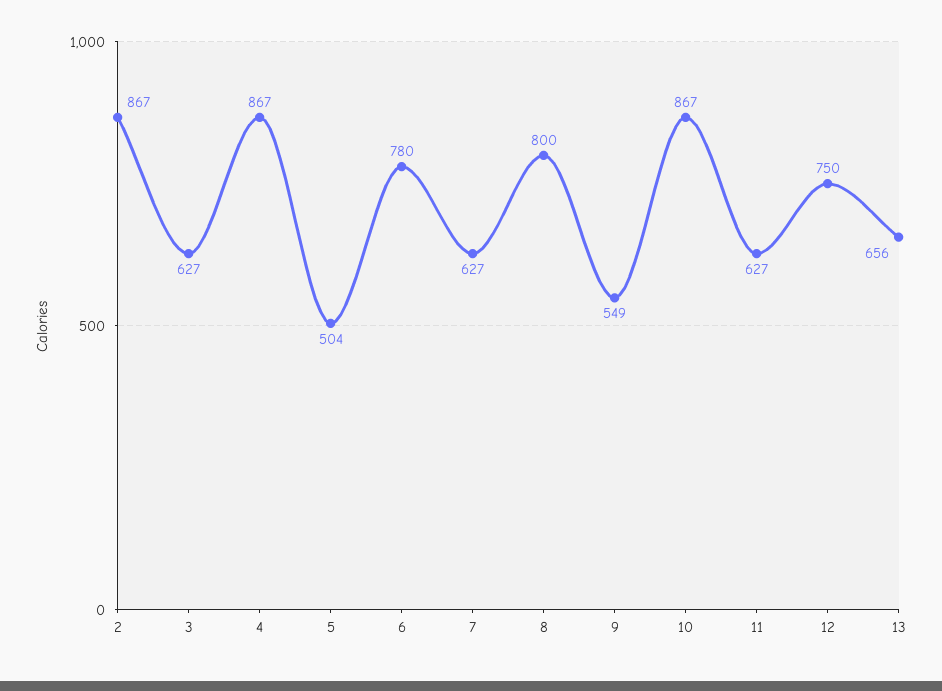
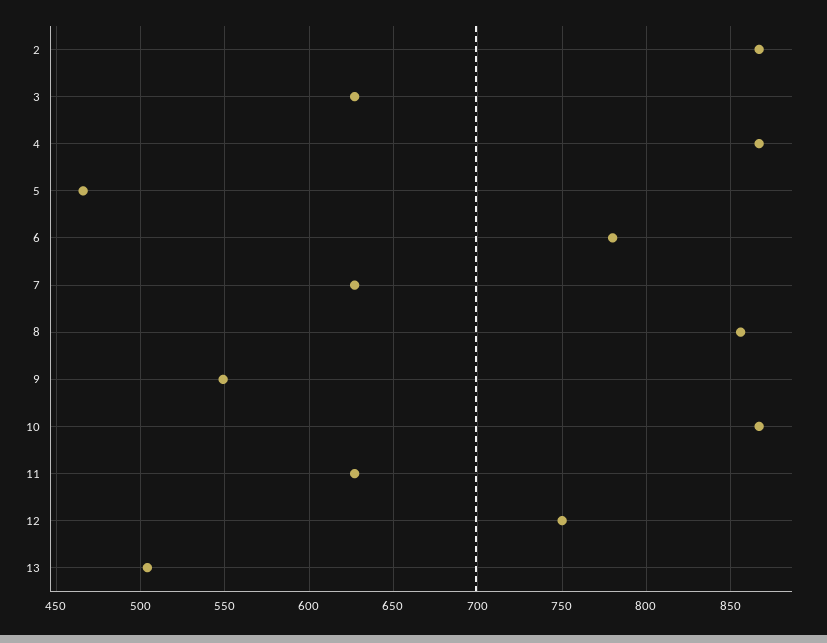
  {
    "2": 867,
    "3": 627,
    "4": 867,
-   "5": 504,
+   "5": 465,
    "6": 780,
    "7": 627,
-   "8": 800,
+   "8": 855,
    "9": 549,
    "10": 867,
    "11": 627,
    "12": 750,
-   "13": 656
+   "13": 505
  }

